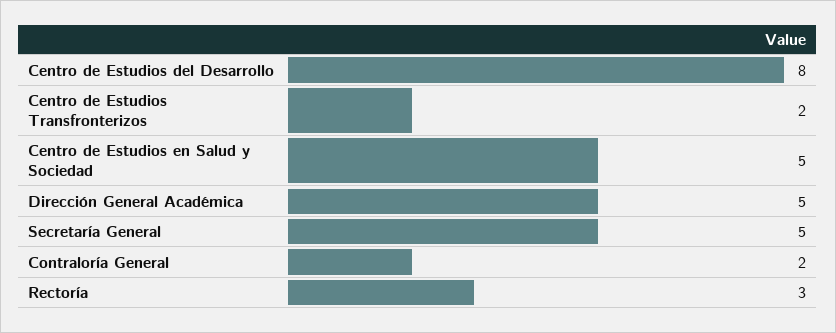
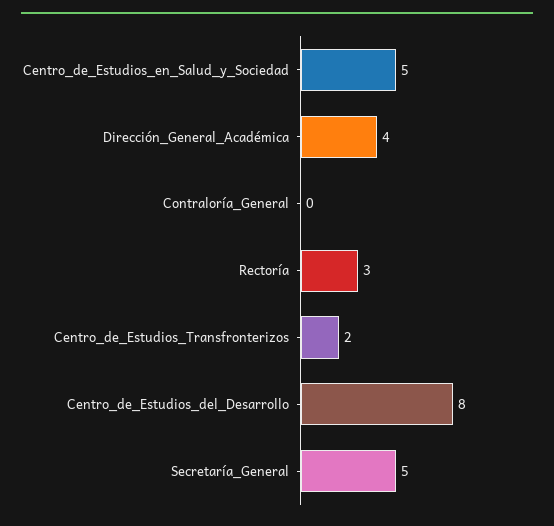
  {
    "Centro de Estudios del Desarrollo": 8,
    "Centro de Estudios Transfronterizos": 2,
    "Centro de Estudios en Salud y Sociedad": 5,
-   "Dirección General Académica": 5,
+   "Dirección General Académica": 4,
    "Secretaría General": 5,
-   "Contraloría General": 2,
+   "Contraloría General": 0,
    "Rectoría": 3
  }

